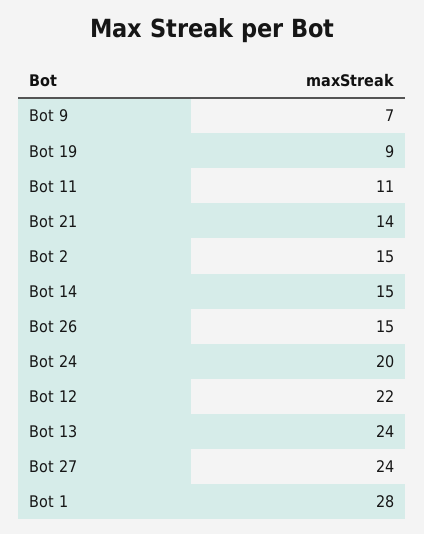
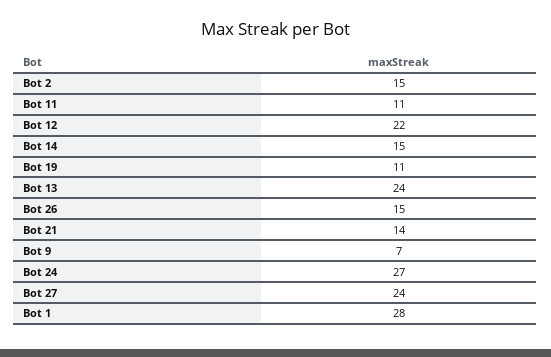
  {
    "Bot 9": 7,
-   "Bot 19": 9,
+   "Bot 19": 11,
    "Bot 11": 11,
    "Bot 21": 14,
    "Bot 2": 15,
    "Bot 14": 15,
    "Bot 26": 15,
-   "Bot 24": 20,
+   "Bot 24": 27,
    "Bot 12": 22,
    "Bot 13": 24,
    "Bot 27": 24,
    "Bot 1": 28
  }

